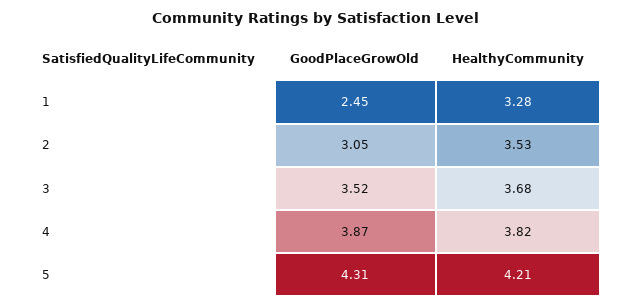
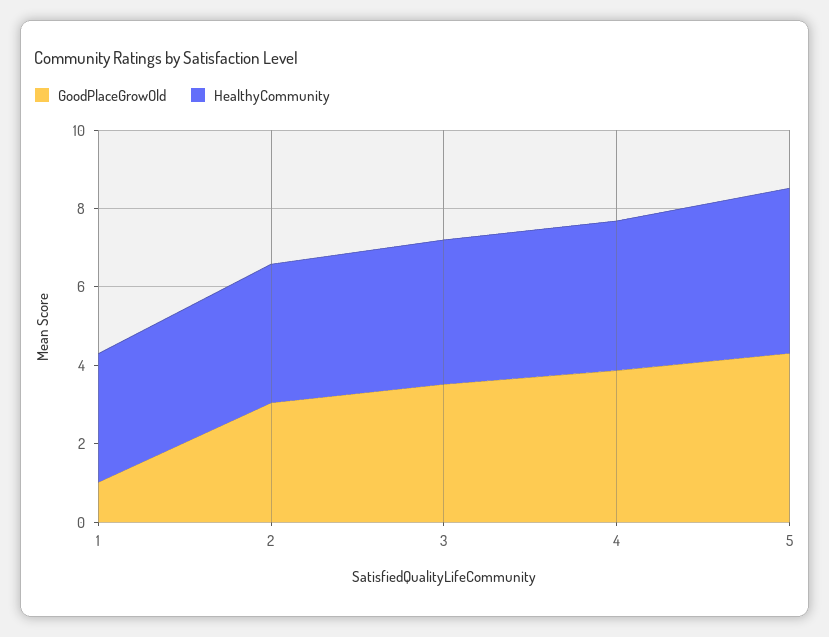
  {
    "GoodPlaceGrowOld": {
-     "1": 2.45,
+     "1": 1,
      "2": 3.05,
      "3": 3.52,
      "4": 3.87,
      "5": 4.31
    },
    "HealthyCommunity": {
      "1": 3.28,
      "2": 3.53,
      "3": 3.68,
      "4": 3.82,
      "5": 4.21
    }
  }

